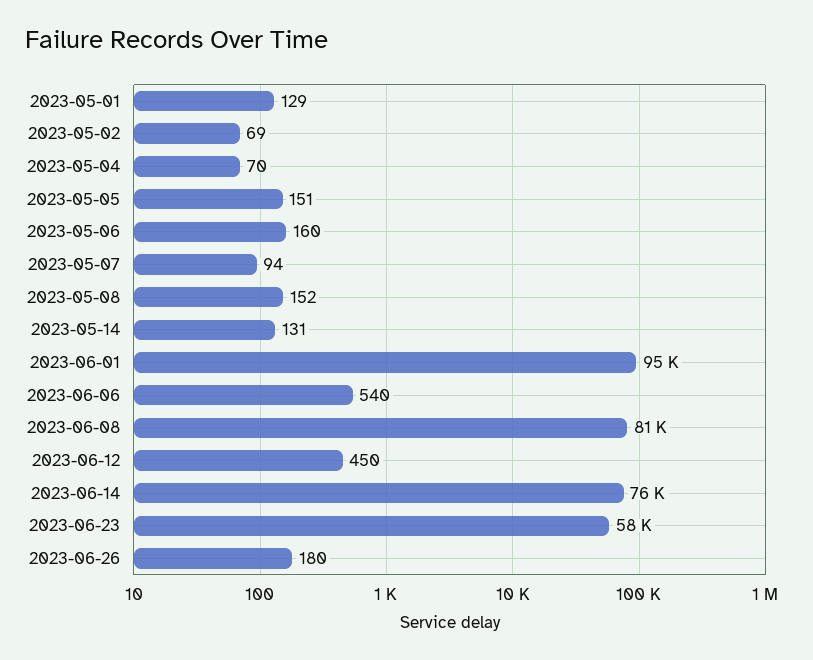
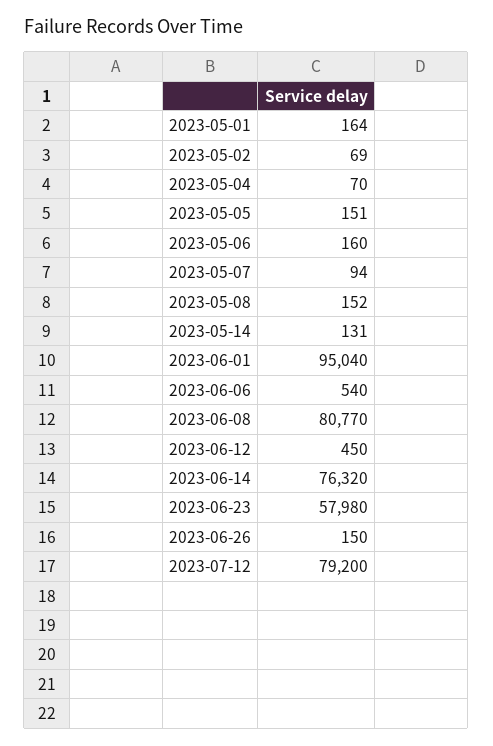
  {
-   "2023-05-01": 129,
+   "2023-05-01": 164,
    "2023-05-02": 69,
    "2023-05-04": 70,
    "2023-05-05": 151,
    "2023-05-06": 160,
    "2023-05-07": 94,
    "2023-05-08": 152,
    "2023-05-14": 131,
    "2023-06-01": 95040,
    "2023-06-06": 540,
    "2023-06-08": 80770,
    "2023-06-12": 450,
    "2023-06-14": 76320,
    "2023-06-23": 57980,
-   "2023-06-26": 180
+   "2023-06-26": 150,
+   "2023-07-12": 79200
  }

